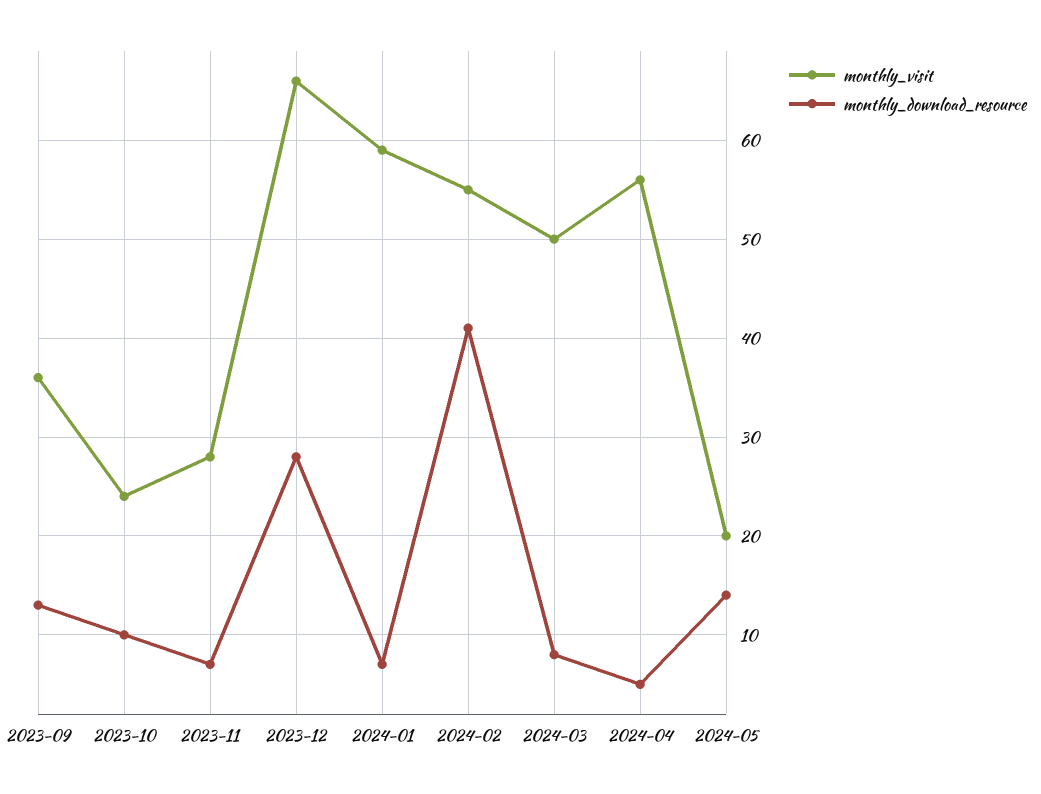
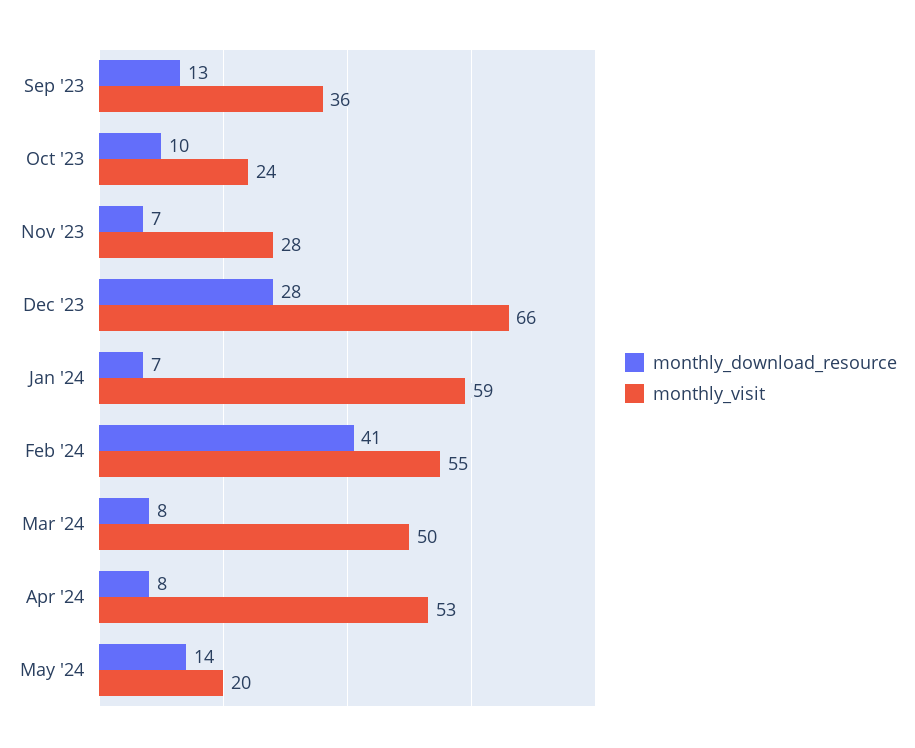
  {
    "monthly_visit": {
      "2023-09": 36,
      "2023-10": 24,
      "2023-11": 28,
      "2023-12": 66,
      "2024-01": 59,
      "2024-02": 55,
      "2024-03": 50,
-     "2024-04": 56,
+     "2024-04": 53,
      "2024-05": 20
    },
    "monthly_download_resource": {
      "2023-09": 13,
      "2023-10": 10,
      "2023-11": 7,
      "2023-12": 28,
      "2024-01": 7,
      "2024-02": 41,
      "2024-03": 8,
-     "2024-04": 5,
+     "2024-04": 8,
      "2024-05": 14
    }
  }

